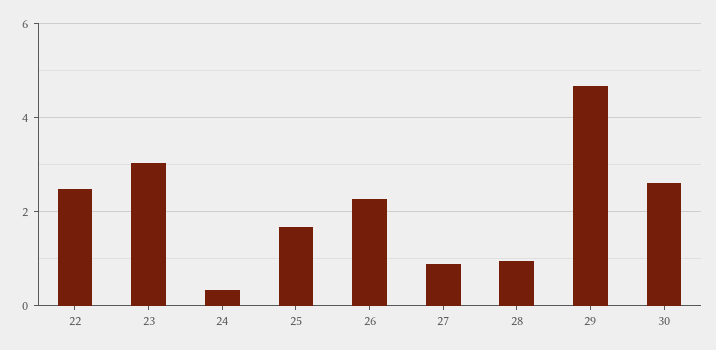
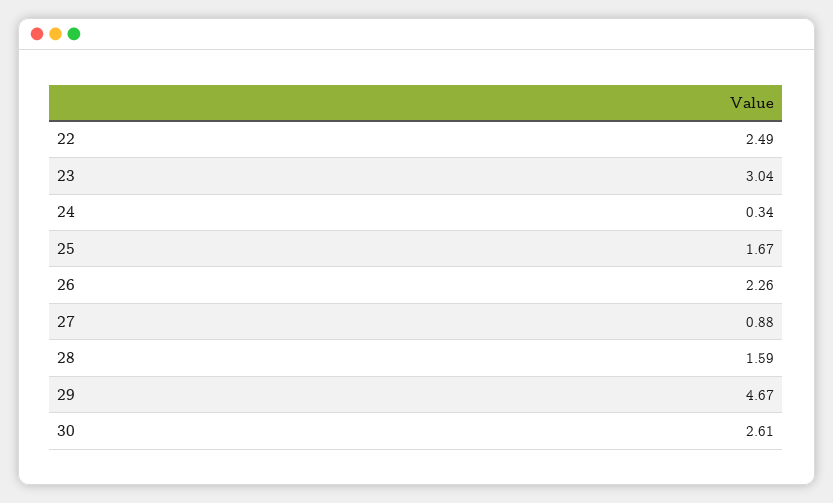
  {
    "22": 2.49,
    "23": 3.04,
    "24": 0.34,
    "25": 1.67,
    "26": 2.26,
    "27": 0.88,
-   "28": 1,
+   "28": 1.59,
    "29": 4.67,
    "30": 2.61
  }

